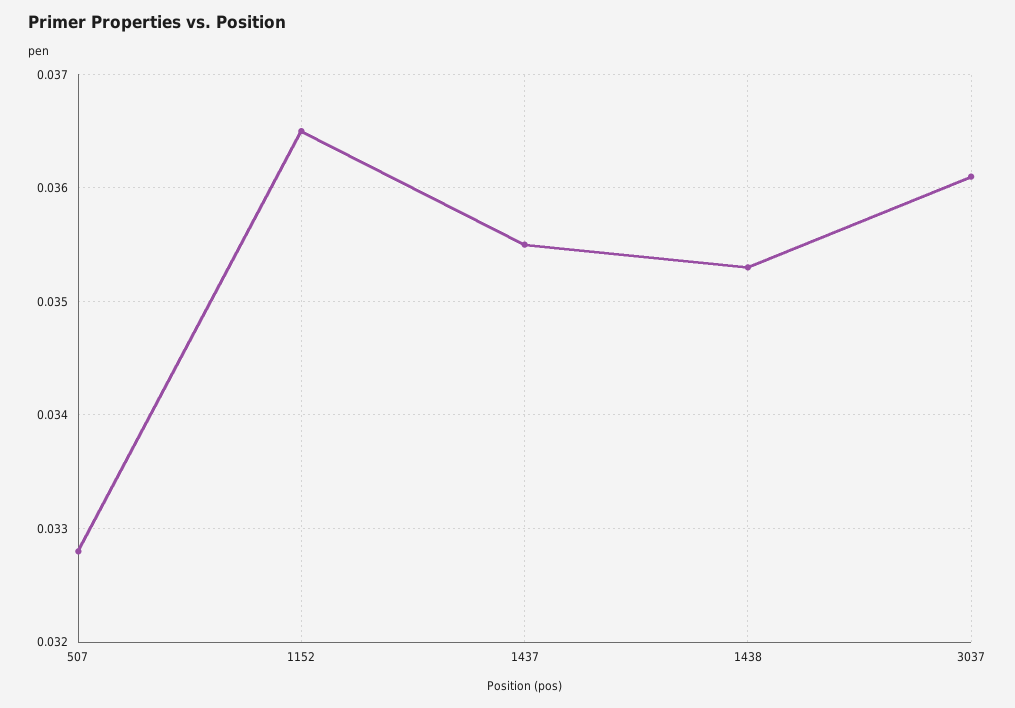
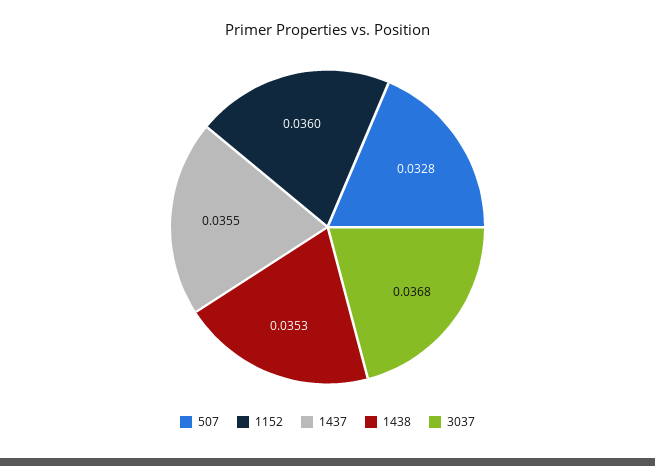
  {
    "507": 0.0328,
-   "1152": 0.0365,
+   "1152": 0.036,
    "1437": 0.0355,
    "1438": 0.0353,
-   "3037": 0.0361
+   "3037": 0.0368
  }

